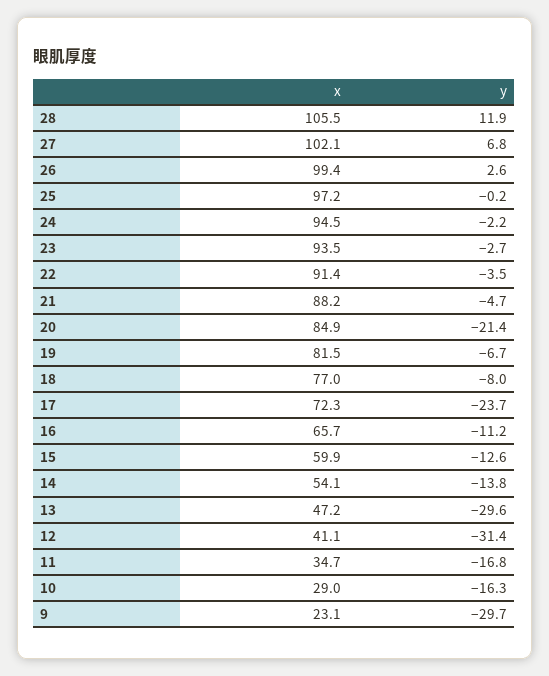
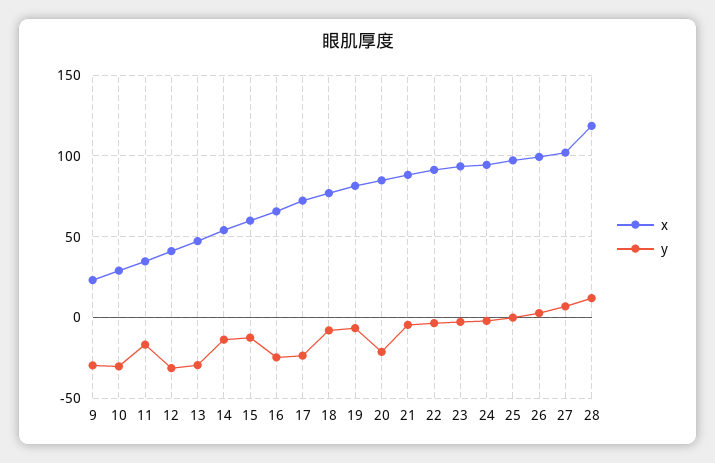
  {
    "x": {
-     "28": 105.5,
+     "28": 120,
      "27": 102.1,
      "26": 99.4,
      "25": 97.2,
      "24": 94.5,
      "23": 93.5,
      "22": 91.4,
      "21": 88.2,
      "20": 84.9,
      "19": 81.5,
      "18": 77,
      "17": 72.3,
      "16": 65.7,
      "15": 59.9,
      "14": 54.1,
      "13": 47.2,
      "12": 41.1,
      "11": 34.7,
      "10": 29,
      "9": 23.1
    },
    "y": {
      "28": 11.9,
      "27": 6.8,
      "26": 2.6,
      "25": -0.2,
      "24": -2.2,
      "23": -2.7,
      "22": -3.5,
      "21": -4.7,
      "20": -21.4,
      "19": -6.7,
      "18": -8,
      "17": -23.7,
-     "16": -11.2,
+     "16": -25,
      "15": -12.6,
      "14": -13.8,
      "13": -29.6,
      "12": -31.4,
      "11": -16.8,
-     "10": -16.3,
+     "10": -30,
      "9": -29.7
    }
  }

